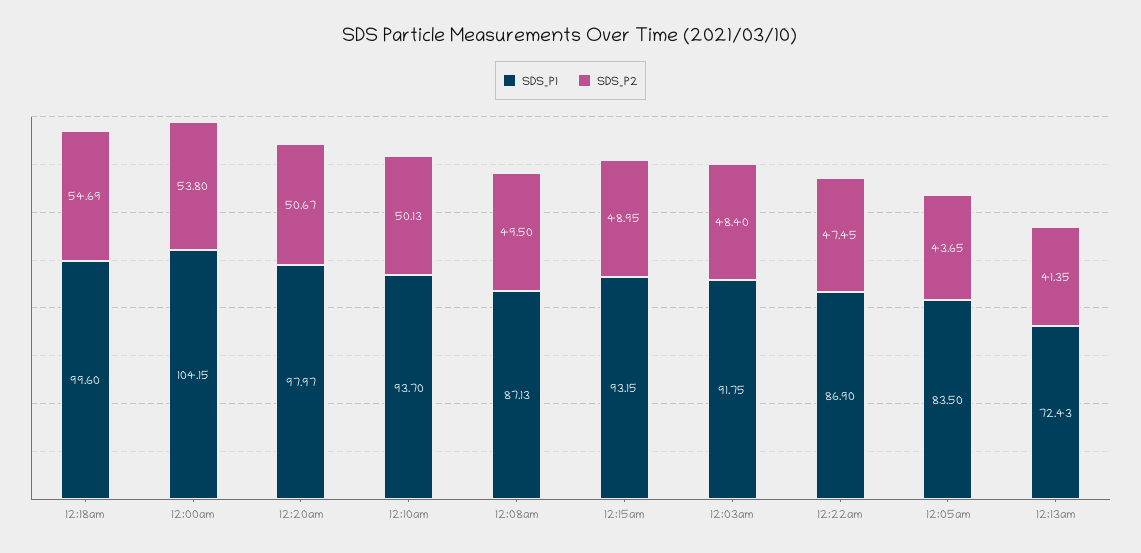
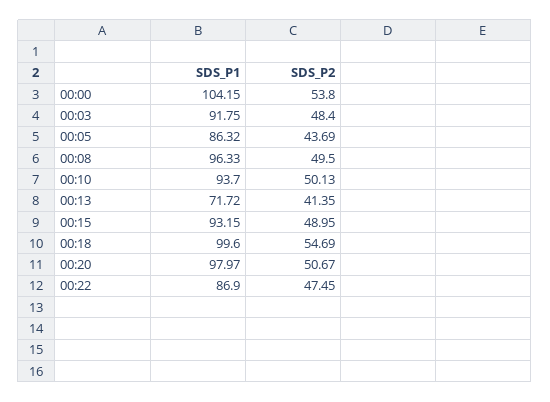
  {
    "SDS_P1": {
      "12:18am": 99.6,
      "12:00am": 104.15,
      "12:20am": 97.97,
      "12:10am": 93.7,
-     "12:08am": 87.13,
+     "12:08am": 96.33,
      "12:15am": 93.15,
      "12:03am": 91.75,
      "12:22am": 86.9,
-     "12:05am": 83.5,
+     "12:05am": 86.32,
-     "12:13am": 72.43
+     "12:13am": 71.72
    },
    "SDS_P2": {
      "12:18am": 54.69,
      "12:00am": 53.8,
      "12:20am": 50.67,
      "12:10am": 50.13,
      "12:08am": 49.5,
      "12:15am": 48.95,
      "12:03am": 48.4,
      "12:22am": 47.45,
-     "12:05am": 43.65,
+     "12:05am": 43.69,
      "12:13am": 41.35
    }
  }

